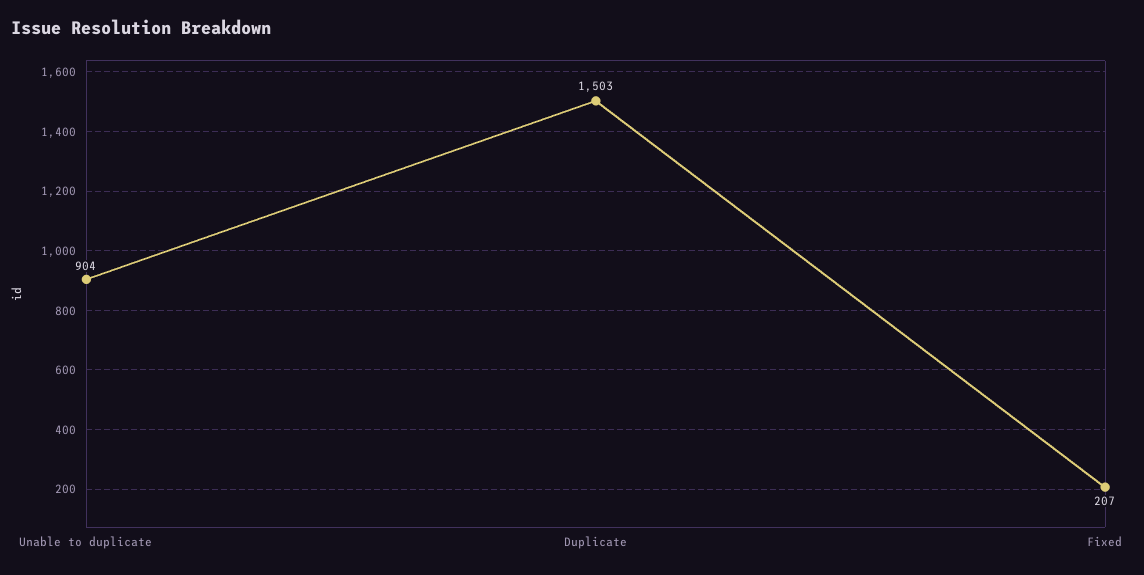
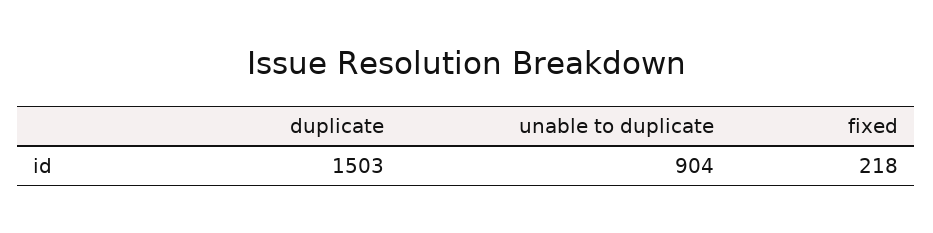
  {
    "Unable to duplicate": 904,
    "Duplicate": 1503,
-   "Fixed": 207
+   "Fixed": 218
  }

